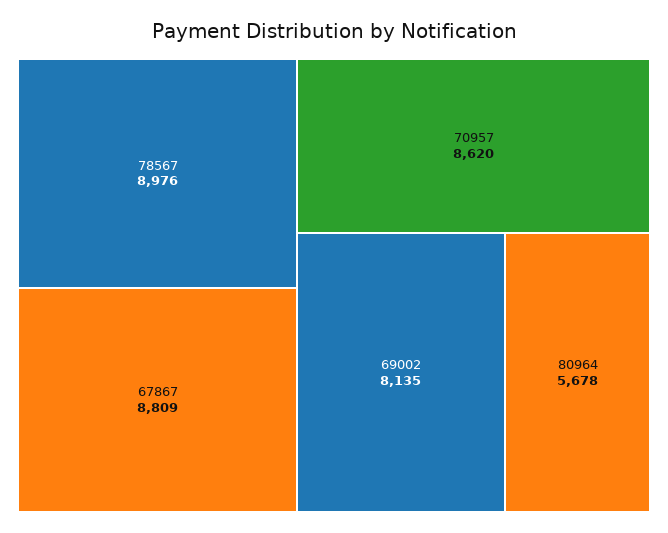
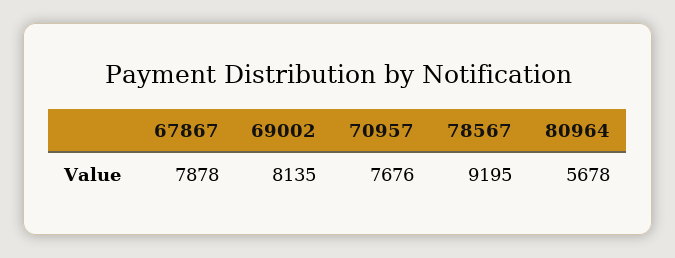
  {
-   "78567": 8976,
+   "78567": 9195,
-   "67867": 8809,
+   "67867": 7878,
-   "70957": 8620,
+   "70957": 7676,
    "69002": 8135,
    "80964": 5678
  }

